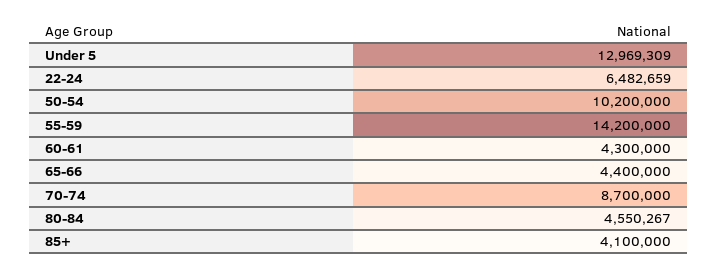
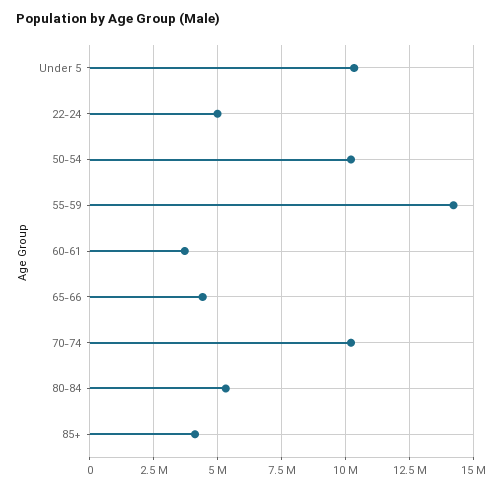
  {
-   "Under 5": 12969309,
+   "Under 5": 10250000,
-   "22-24": 6482659,
+   "22-24": 5000000,
    "50-54": 10200000,
    "55-59": 14200000,
-   "60-61": 4300000,
+   "60-61": 3750000,
    "65-66": 4400000,
-   "70-74": 8700000,
+   "70-74": 10250000,
-   "80-84": 4550267,
+   "80-84": 5250000,
    "85+": 4100000
  }

